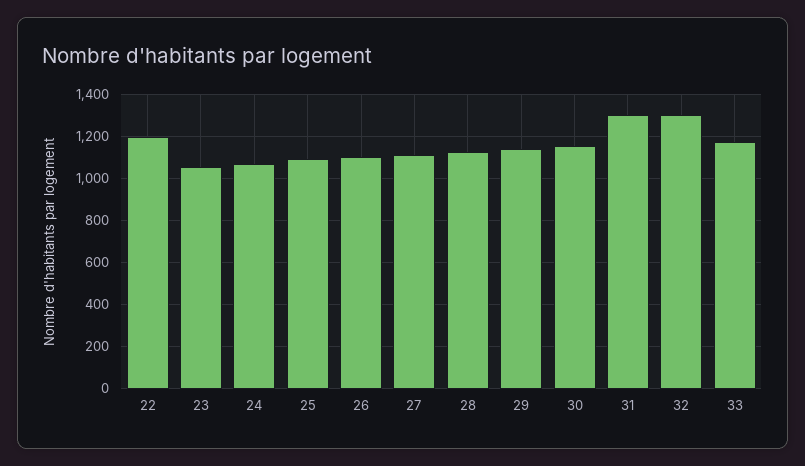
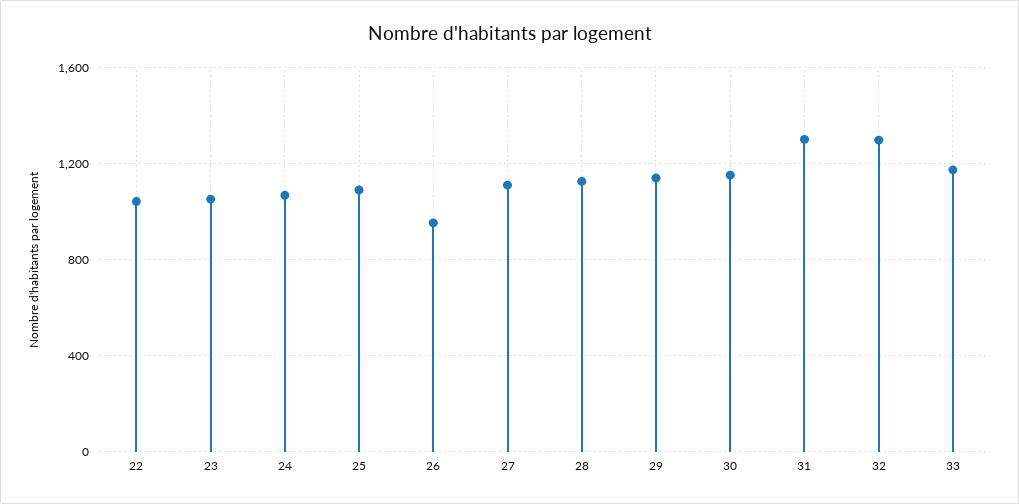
  {
-   "22": 1200,
+   "22": 1050,
    "23": 1050,
    "24": 1050,
    "25": 1100,
-   "26": 1100,
+   "26": 950,
    "27": 1100,
    "28": 1150,
    "29": 1150,
    "30": 1150,
    "31": 1300,
    "32": 1300,
    "33": 1200
  }

